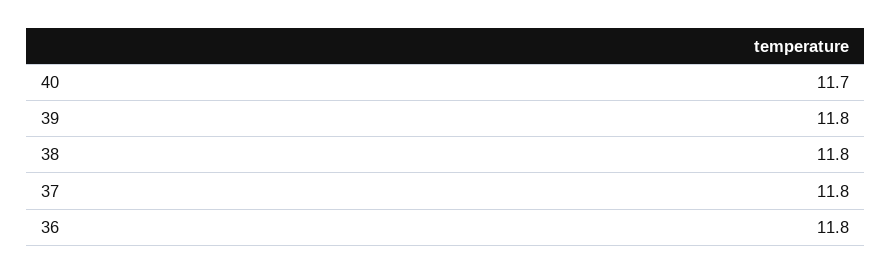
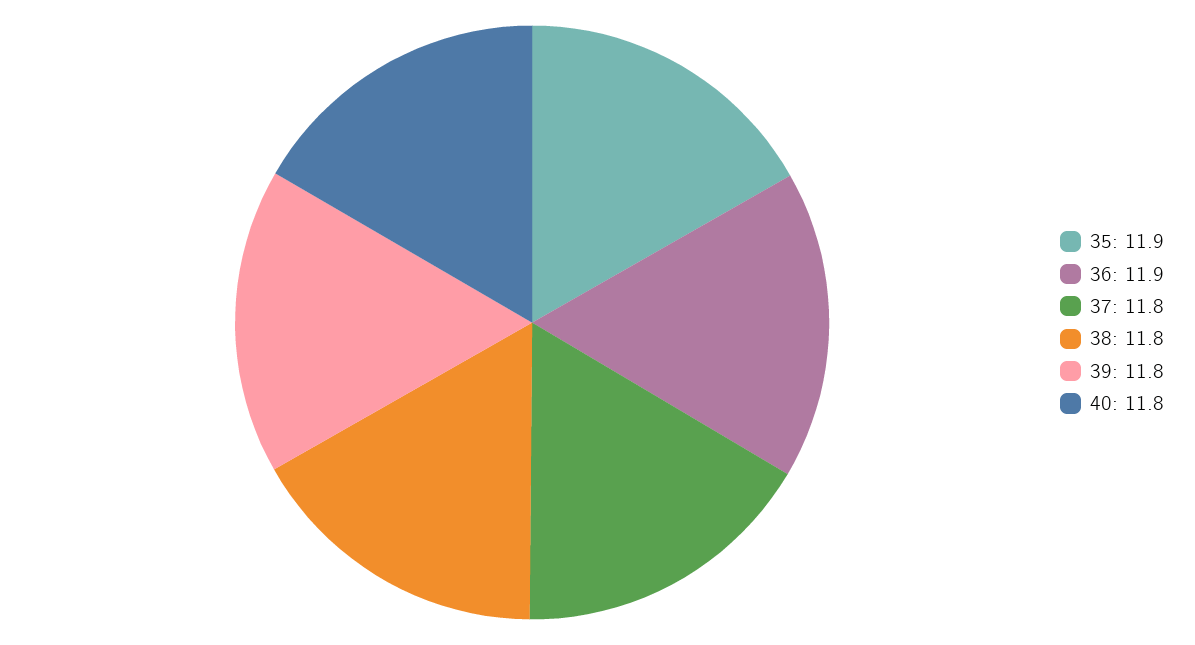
  {
-   "40": 11.7,
+   "40": 11.8,
    "39": 11.8,
    "38": 11.8,
    "37": 11.8,
-   "36": 11.8
+   "36": 11.9,
+   "35": 11.9
  }

